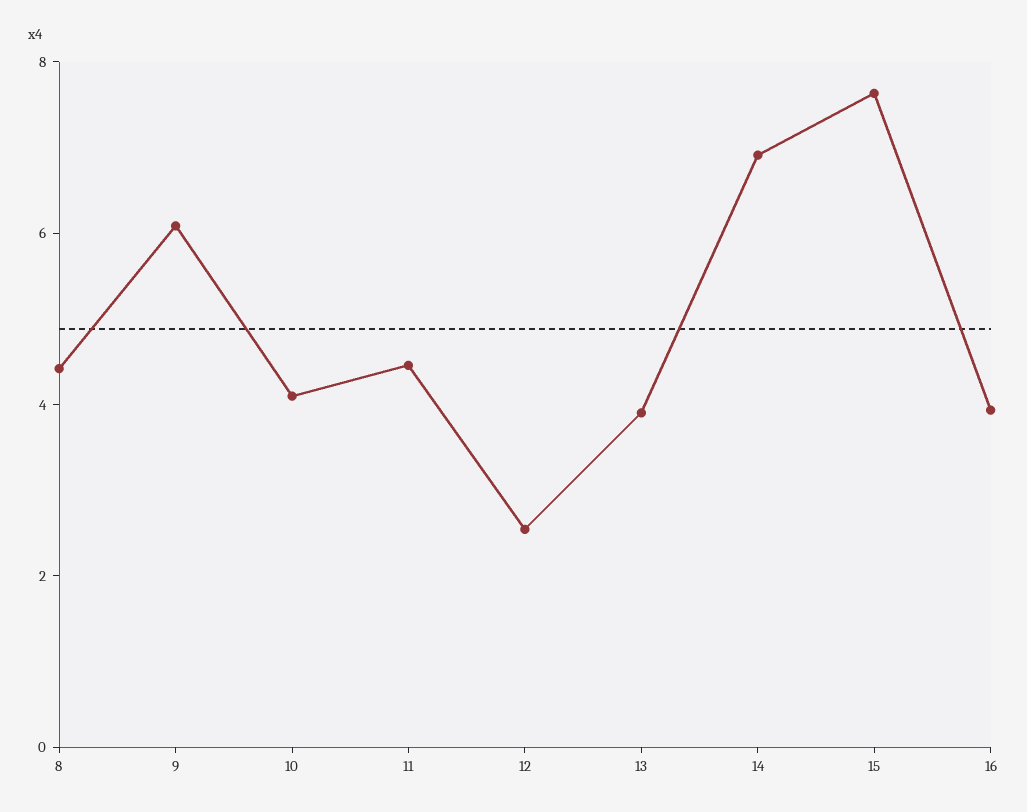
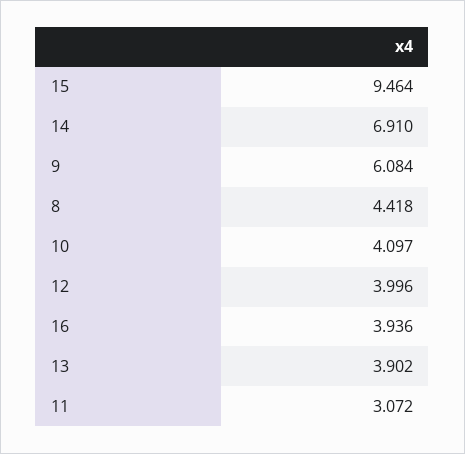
  {
    "8": 4.418,
    "9": 6.084,
    "10": 4.097,
-   "11": 4.5,
+   "11": 3.072,
-   "12": 2.5,
+   "12": 3.996,
    "13": 3.902,
    "14": 6.91,
-   "15": 7.5,
+   "15": 9.464,
    "16": 3.936
  }

